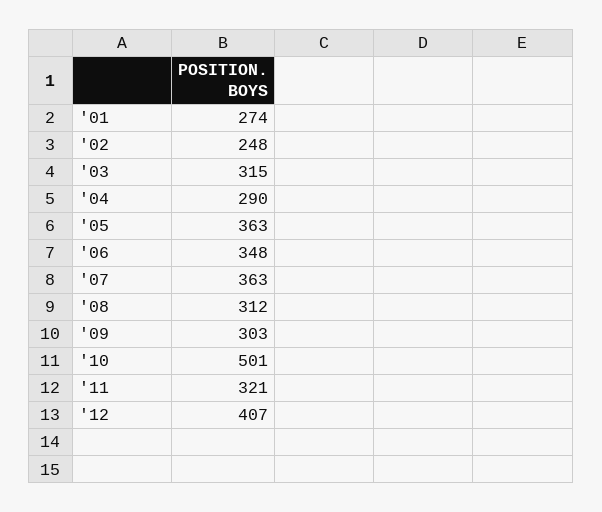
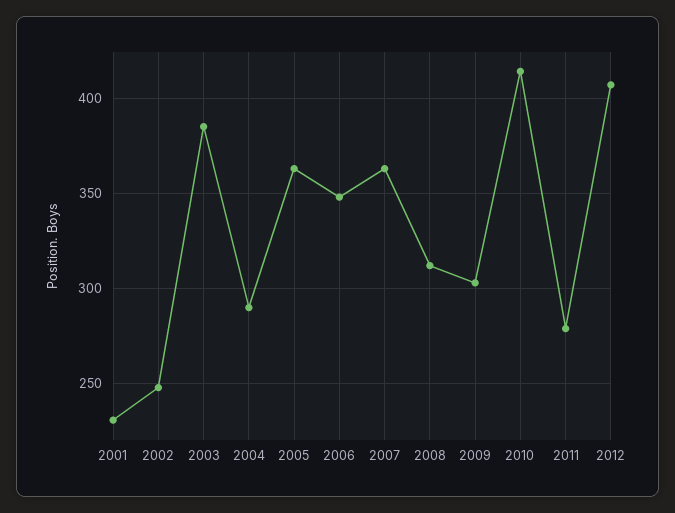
  {
-   "'01": 274,
+   "'01": 230,
    "'02": 248,
-   "'03": 315,
+   "'03": 385,
    "'04": 290,
    "'05": 363,
    "'06": 348,
    "'07": 363,
    "'08": 312,
    "'09": 303,
-   "'10": 501,
+   "'10": 415,
-   "'11": 321,
+   "'11": 280,
    "'12": 407
  }

